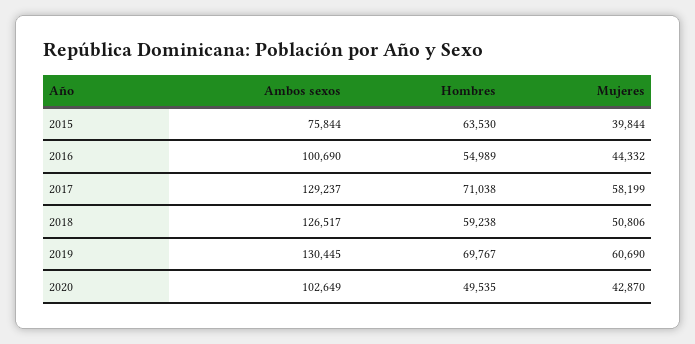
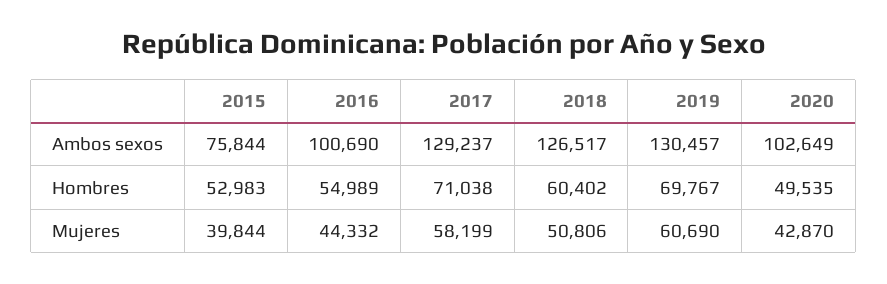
  {
    "Ambos sexos": {
      "2015": 75844,
      "2016": 100690,
      "2017": 129237,
      "2018": 126517,
-     "2019": 130445,
+     "2019": 130457,
      "2020": 102649
    },
    "Hombres": {
-     "2015": 63530,
+     "2015": 52983,
      "2016": 54989,
      "2017": 71038,
-     "2018": 59238,
+     "2018": 60402,
      "2019": 69767,
      "2020": 49535
    },
    "Mujeres": {
      "2015": 39844,
      "2016": 44332,
      "2017": 58199,
      "2018": 50806,
      "2019": 60690,
      "2020": 42870
    }
  }

